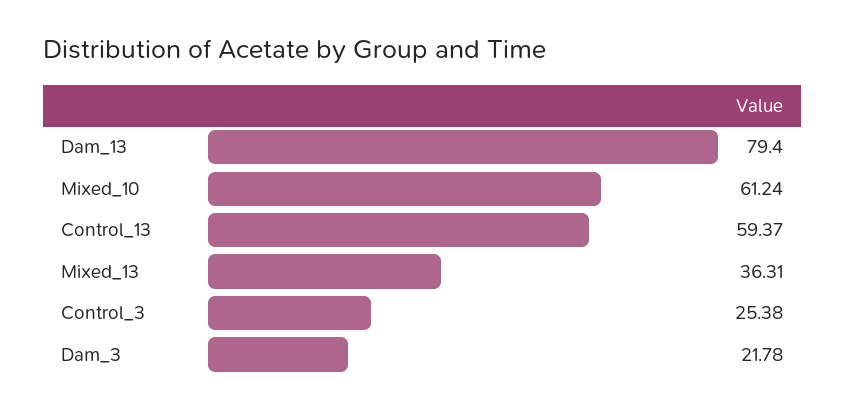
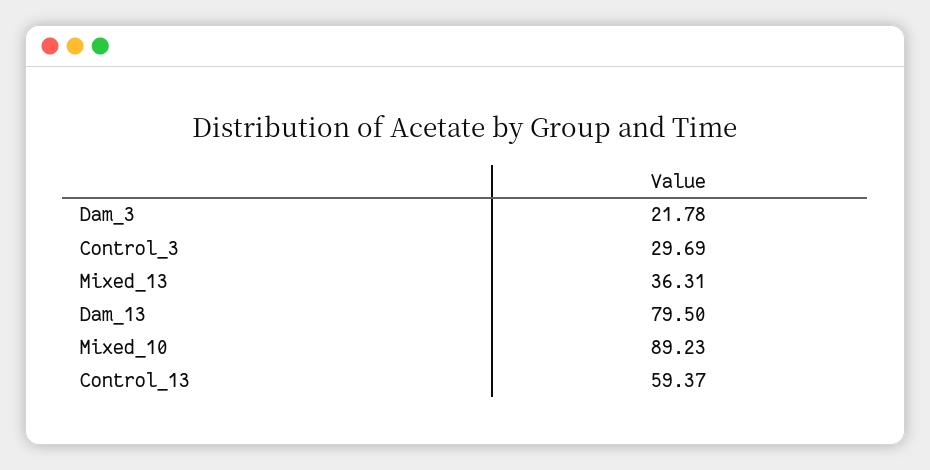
  {
-   "Dam_13": 79.4,
+   "Dam_13": 79.5,
-   "Mixed_10": 61.24,
+   "Mixed_10": 89.23,
    "Control_13": 59.37,
    "Mixed_13": 36.31,
-   "Control_3": 25.38,
+   "Control_3": 29.69,
    "Dam_3": 21.78
  }

